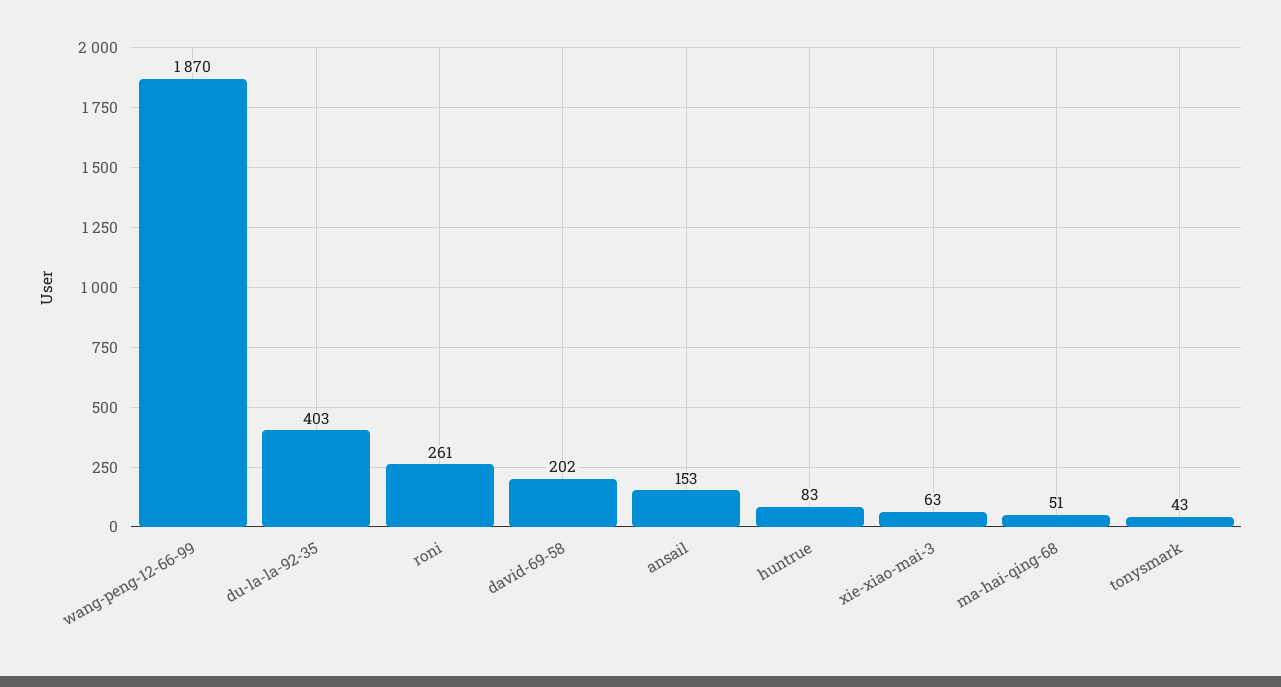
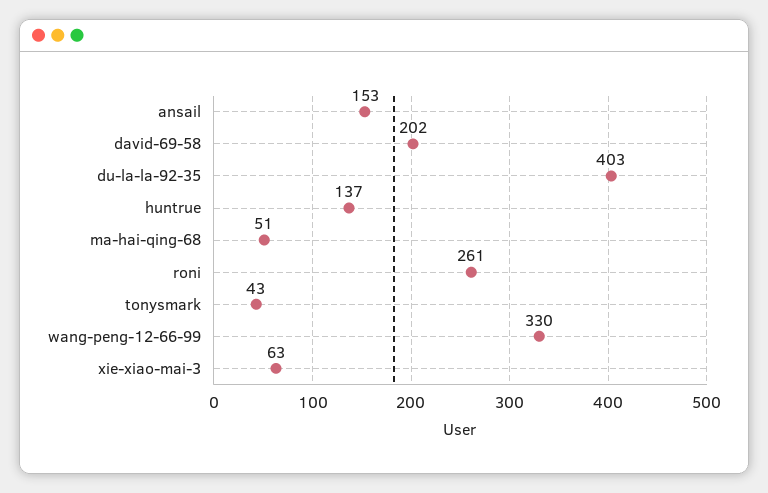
  {
-   "wang-peng-12-66-99": 1870,
+   "wang-peng-12-66-99": 330,
    "du-la-la-92-35": 403,
    "roni": 261,
    "david-69-58": 202,
    "ansail": 153,
-   "huntrue": 83,
+   "huntrue": 137,
    "xie-xiao-mai-3": 63,
    "ma-hai-qing-68": 51,
    "tonysmark": 43
  }

